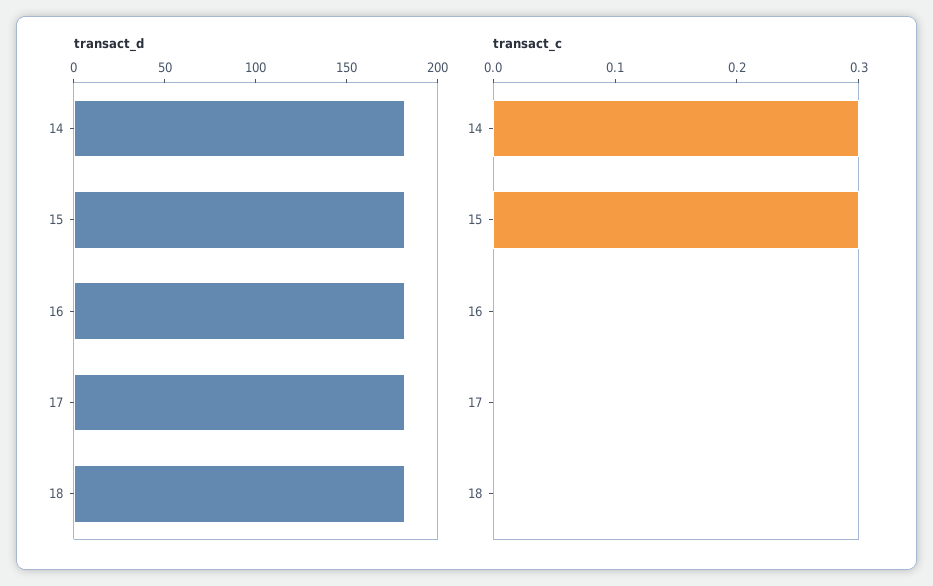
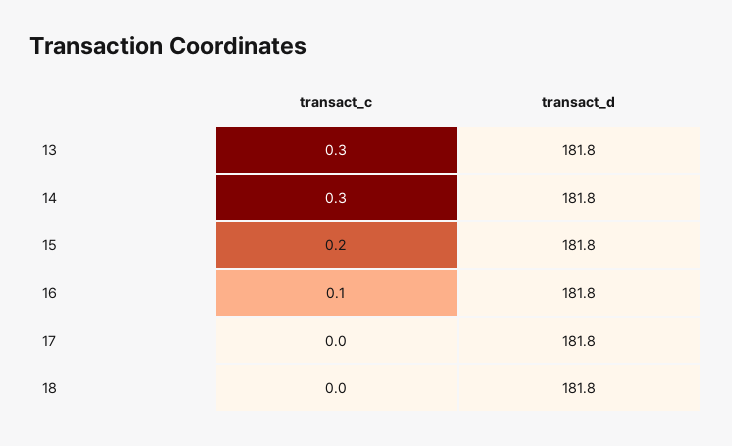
  {
    "transact_d": {
      "14": 181.8,
      "15": 181.8,
      "16": 181.8,
      "17": 181.8,
-     "18": 181.8
+     "18": 181.8,
+     "13": 181.8
    },
    "transact_c": {
      "14": 0.3,
-     "15": 0.3,
+     "15": 0.2,
-     "16": 0,
+     "16": 0.1,
      "17": 0,
-     "18": 0
+     "18": 0,
+     "13": 0.3
    }
  }

